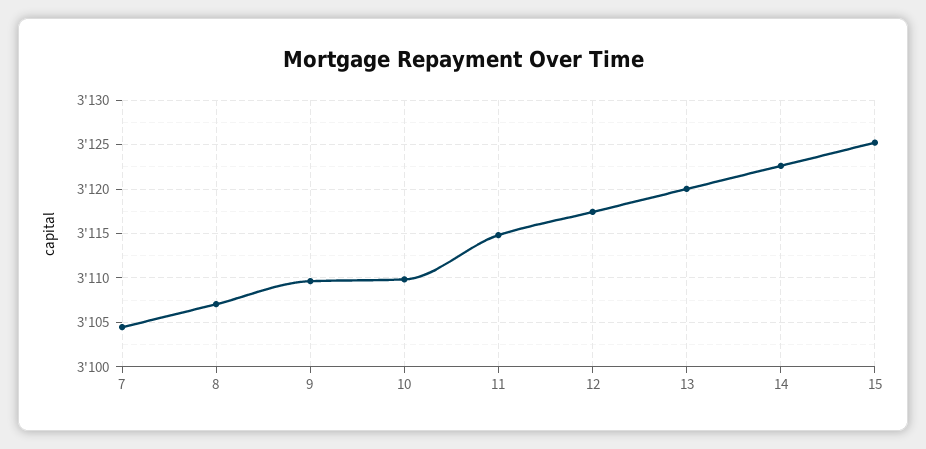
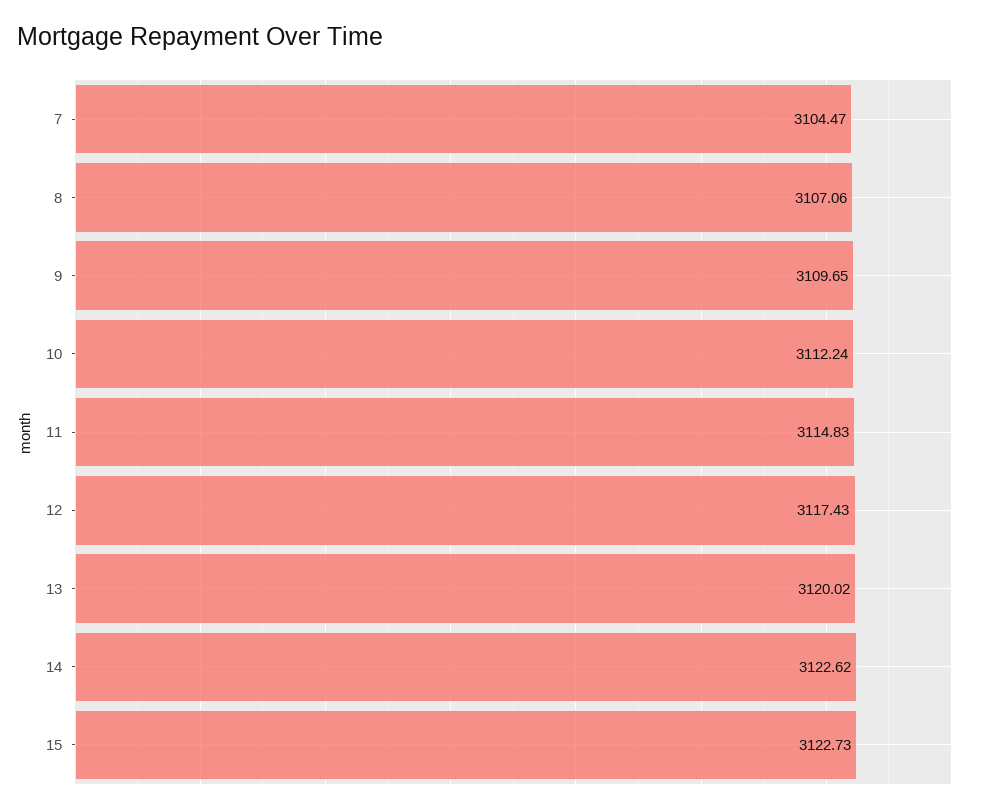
  {
    "7": 3104.47,
    "8": 3107.06,
    "9": 3109.65,
-   "10": 3110,
+   "10": 3112.24,
    "11": 3114.83,
    "12": 3117.43,
    "13": 3120.02,
    "14": 3122.62,
-   "15": 3125
+   "15": 3122.73
  }

